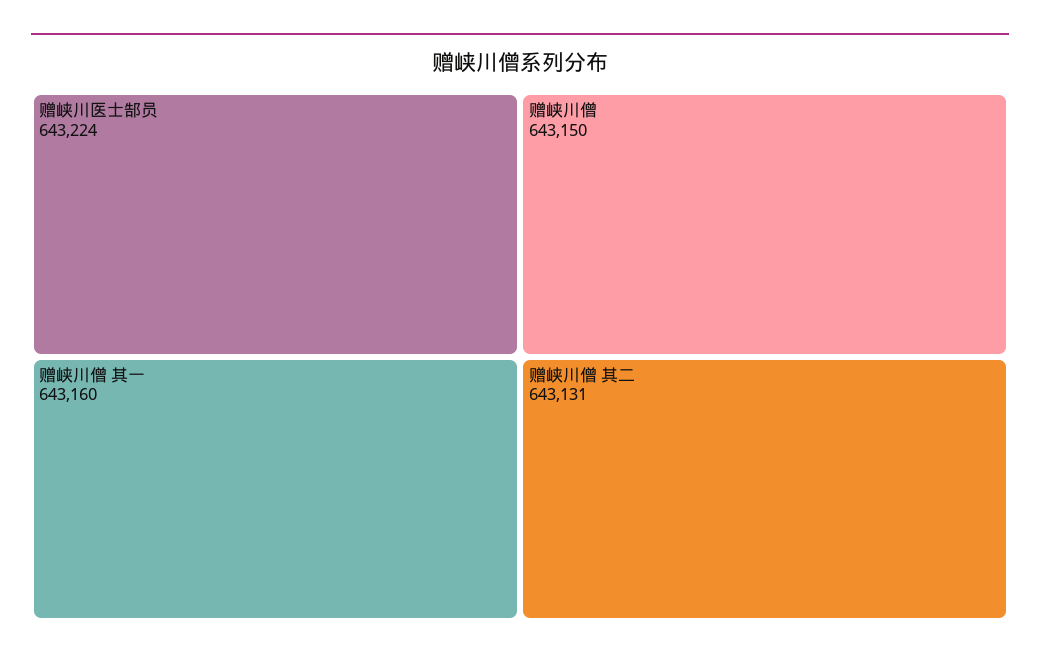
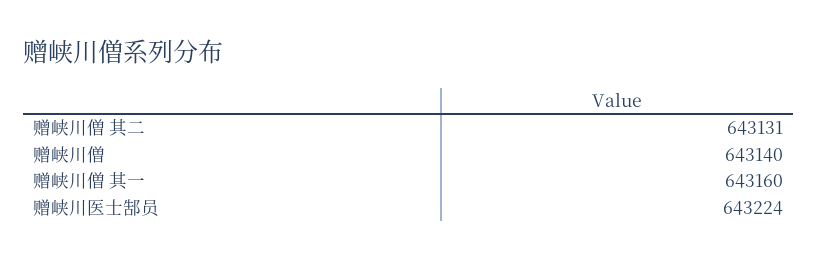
  {
    "赠峡川医士郜员": 643224,
    "赠峡川僧 其一": 643160,
-   "赠峡川僧": 643150,
+   "赠峡川僧": 643140,
    "赠峡川僧 其二": 643131
  }

